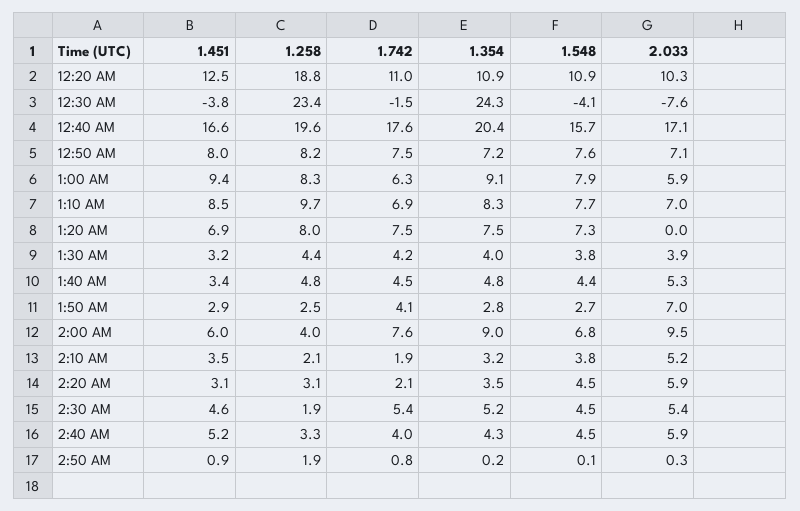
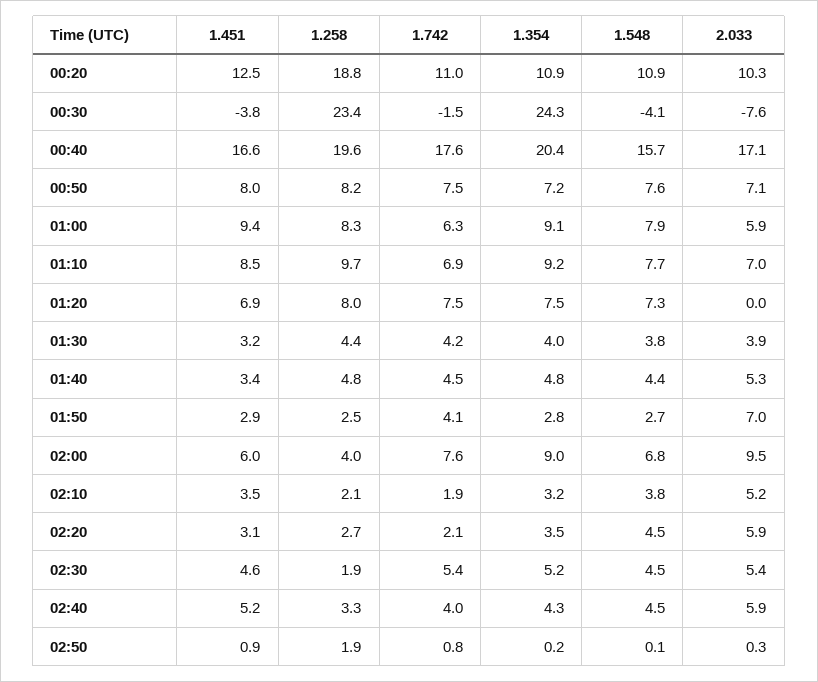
  {
    "1.451": {
      "12:20 AM": 12.5,
      "12:30 AM": -3.8,
      "12:40 AM": 16.6,
      "12:50 AM": 8,
      "1:00 AM": 9.4,
      "1:10 AM": 8.5,
      "1:20 AM": 6.9,
      "1:30 AM": 3.2,
      "1:40 AM": 3.4,
      "1:50 AM": 2.9,
      "2:00 AM": 6,
      "2:10 AM": 3.5,
      "2:20 AM": 3.1,
      "2:30 AM": 4.6,
      "2:40 AM": 5.2,
      "2:50 AM": 0.9
    },
    "1.258": {
      "12:20 AM": 18.8,
      "12:30 AM": 23.4,
      "12:40 AM": 19.6,
      "12:50 AM": 8.2,
      "1:00 AM": 8.3,
      "1:10 AM": 9.7,
      "1:20 AM": 8,
      "1:30 AM": 4.4,
      "1:40 AM": 4.8,
      "1:50 AM": 2.5,
      "2:00 AM": 4,
      "2:10 AM": 2.1,
-     "2:20 AM": 3.1,
+     "2:20 AM": 2.7,
      "2:30 AM": 1.9,
      "2:40 AM": 3.3,
      "2:50 AM": 1.9
    },
    "1.742": {
      "12:20 AM": 11,
      "12:30 AM": -1.5,
      "12:40 AM": 17.6,
      "12:50 AM": 7.5,
      "1:00 AM": 6.3,
      "1:10 AM": 6.9,
      "1:20 AM": 7.5,
      "1:30 AM": 4.2,
      "1:40 AM": 4.5,
      "1:50 AM": 4.1,
      "2:00 AM": 7.6,
      "2:10 AM": 1.9,
      "2:20 AM": 2.1,
      "2:30 AM": 5.4,
      "2:40 AM": 4,
      "2:50 AM": 0.8
    },
    "1.354": {
      "12:20 AM": 10.9,
      "12:30 AM": 24.3,
      "12:40 AM": 20.4,
      "12:50 AM": 7.2,
      "1:00 AM": 9.1,
-     "1:10 AM": 8.3,
+     "1:10 AM": 9.2,
      "1:20 AM": 7.5,
      "1:30 AM": 4,
      "1:40 AM": 4.8,
      "1:50 AM": 2.8,
      "2:00 AM": 9,
      "2:10 AM": 3.2,
      "2:20 AM": 3.5,
      "2:30 AM": 5.2,
      "2:40 AM": 4.3,
      "2:50 AM": 0.2
    },
    "1.548": {
      "12:20 AM": 10.9,
      "12:30 AM": -4.1,
      "12:40 AM": 15.7,
      "12:50 AM": 7.6,
      "1:00 AM": 7.9,
      "1:10 AM": 7.7,
      "1:20 AM": 7.3,
      "1:30 AM": 3.8,
      "1:40 AM": 4.4,
      "1:50 AM": 2.7,
      "2:00 AM": 6.8,
      "2:10 AM": 3.8,
      "2:20 AM": 4.5,
      "2:30 AM": 4.5,
      "2:40 AM": 4.5,
      "2:50 AM": 0.1
    },
    "2.033": {
      "12:20 AM": 10.3,
      "12:30 AM": -7.6,
      "12:40 AM": 17.1,
      "12:50 AM": 7.1,
      "1:00 AM": 5.9,
      "1:10 AM": 7,
      "1:20 AM": 0,
      "1:30 AM": 3.9,
      "1:40 AM": 5.3,
      "1:50 AM": 7,
      "2:00 AM": 9.5,
      "2:10 AM": 5.2,
      "2:20 AM": 5.9,
      "2:30 AM": 5.4,
      "2:40 AM": 5.9,
      "2:50 AM": 0.3
    }
  }

